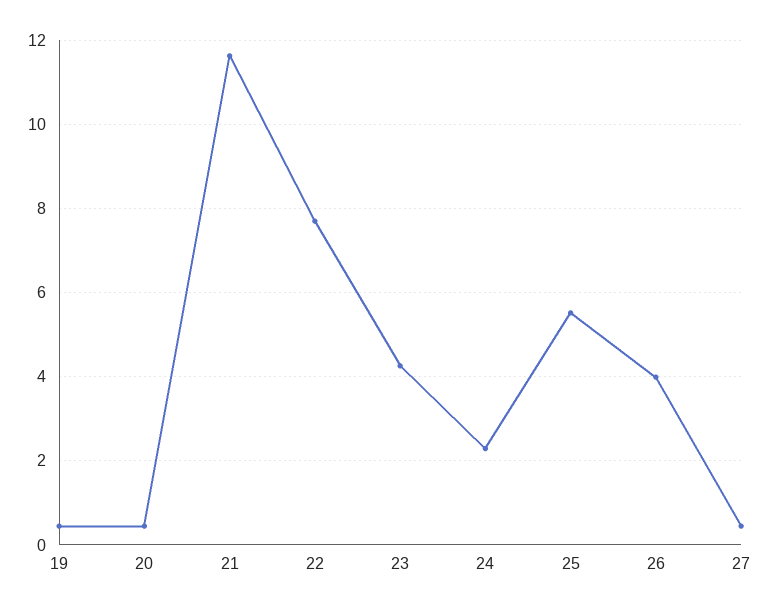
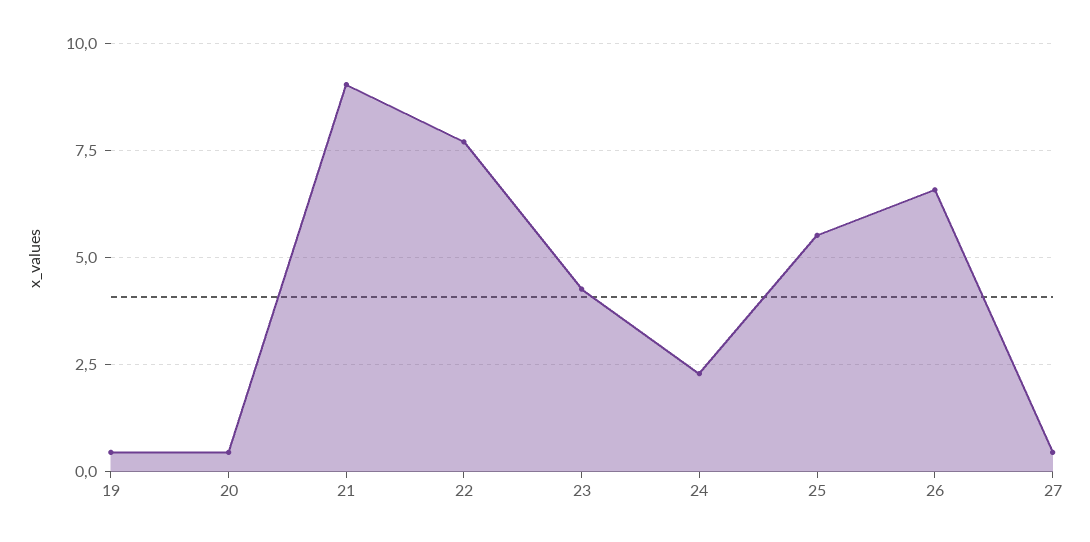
  {
    "19": 0.4,
    "20": 0.4,
-   "21": 11.6,
+   "21": 9,
    "22": 7.8,
    "23": 4.2,
    "24": 2.2,
    "25": 5.6,
-   "26": 4,
+   "26": 6.5,
    "27": 0.4
  }

